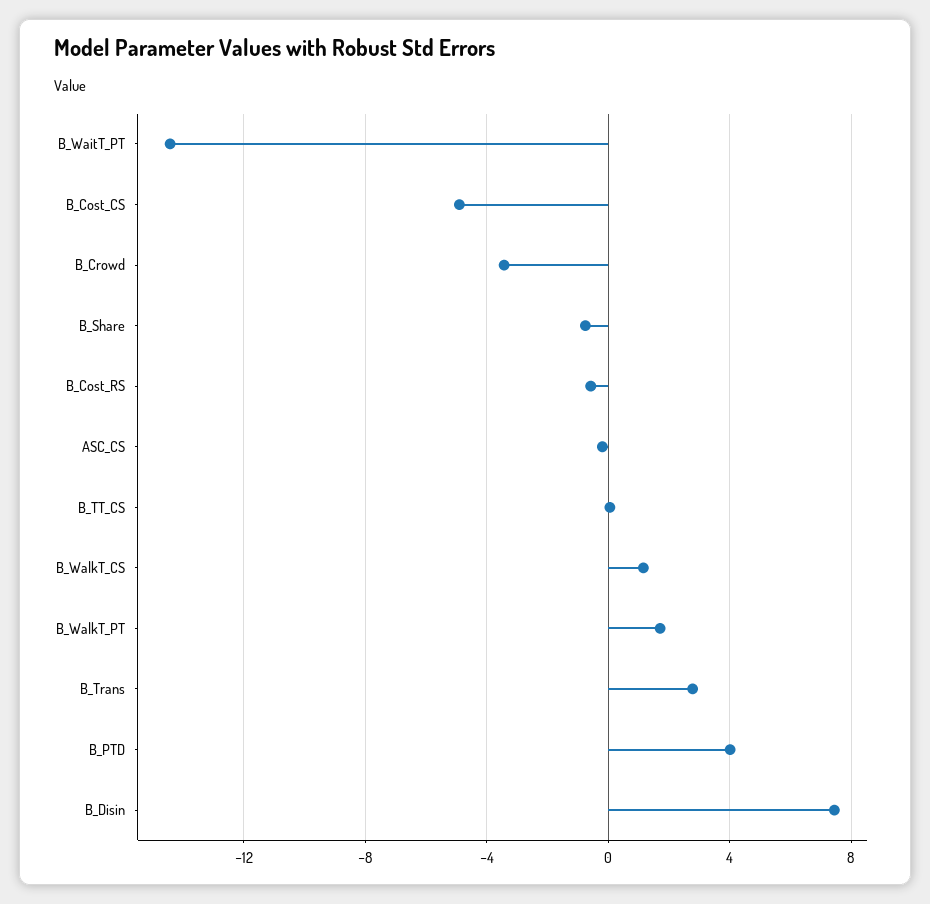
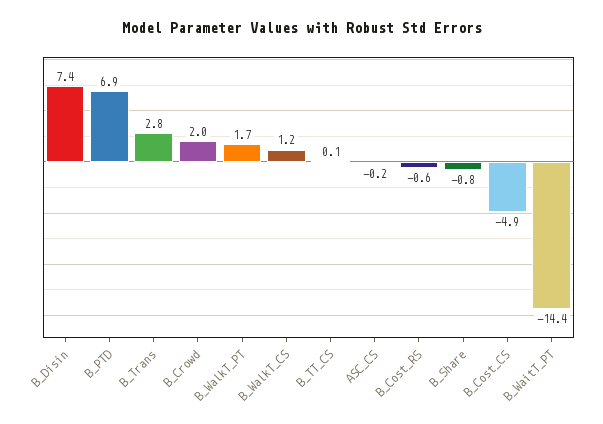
  {
    "B_WaitT_PT": -14.4,
    "B_Cost_CS": -4.9,
-   "B_Crowd": -3.5,
+   "B_Crowd": 2,
    "B_Share": -0.8,
    "B_Cost_RS": -0.6,
    "ASC_CS": -0.2,
    "B_TT_CS": 0.1,
    "B_WalkT_CS": 1.2,
    "B_WalkT_PT": 1.7,
    "B_Trans": 2.8,
-   "B_PTD": 4,
+   "B_PTD": 6.9,
    "B_Disin": 7.4
  }

